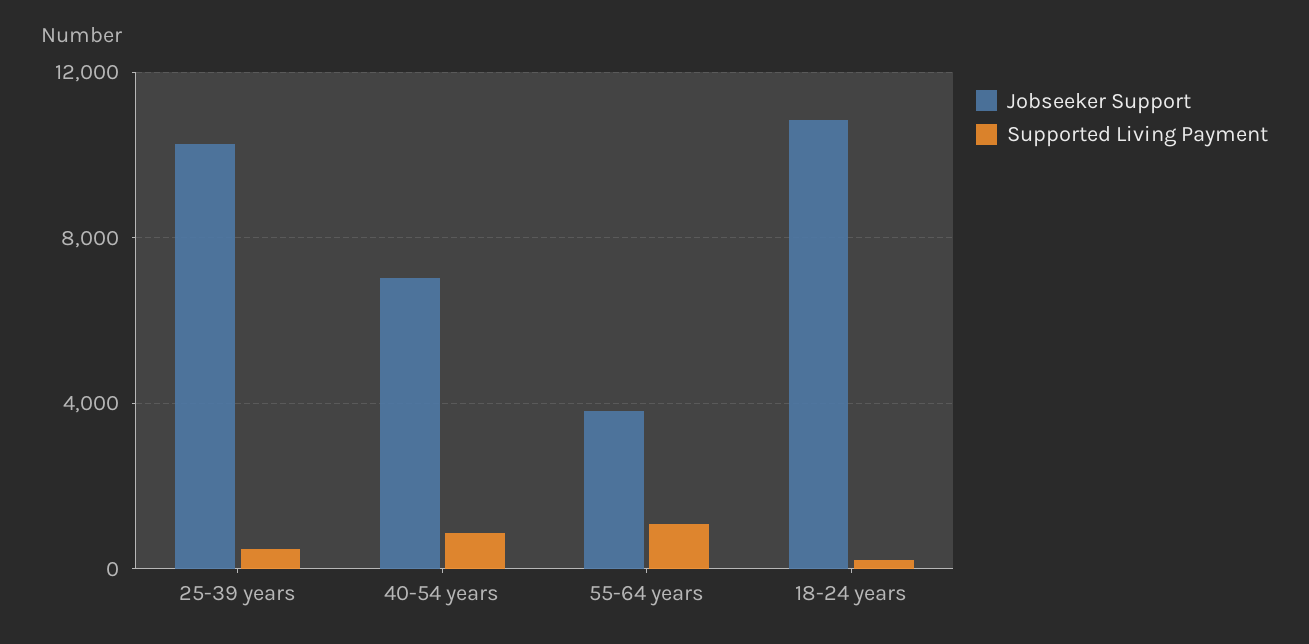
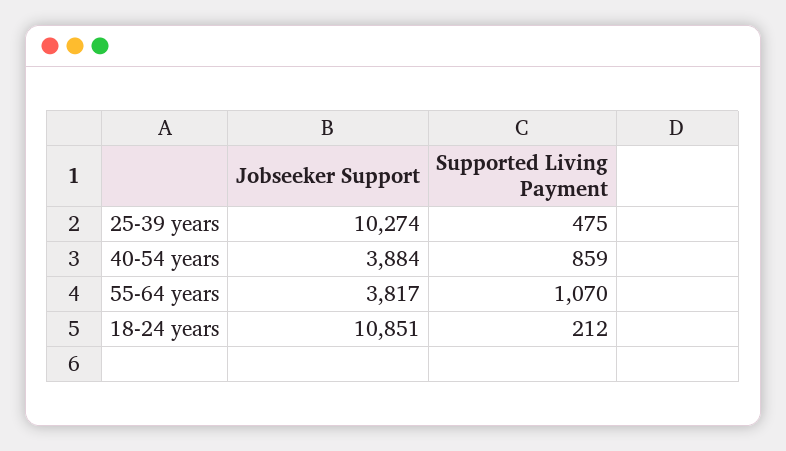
  {
    "Jobseeker Support": {
      "25-39 years": 10274,
-     "40-54 years": 7000,
+     "40-54 years": 3884,
      "55-64 years": 3817,
      "18-24 years": 10851
    },
    "Supported Living Payment": {
      "25-39 years": 475,
      "40-54 years": 859,
      "55-64 years": 1070,
      "18-24 years": 212
    }
  }

